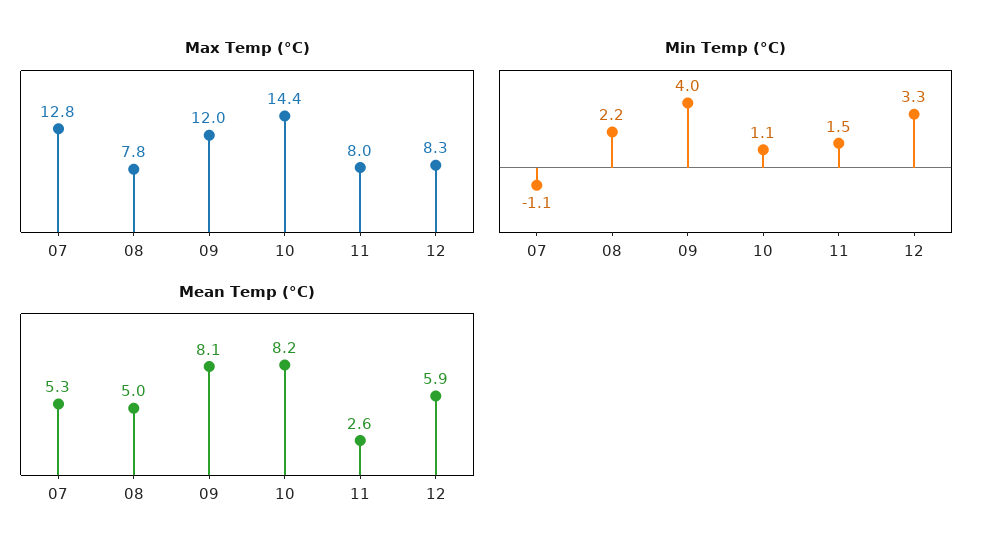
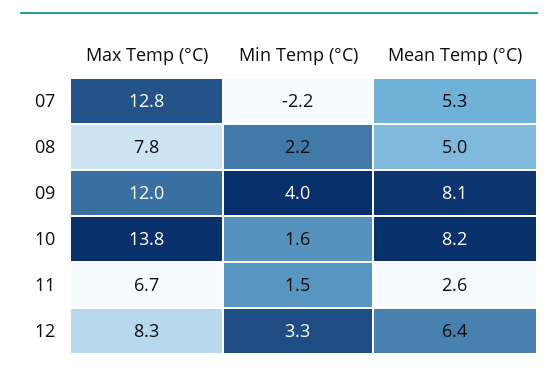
  {
    "Max Temp (°C)": {
      "07": 12.8,
      "08": 7.8,
      "09": 12,
-     "10": 14.4,
+     "10": 13.8,
-     "11": 8,
+     "11": 6.7,
      "12": 8.3
    },
    "Min Temp (°C)": {
-     "07": -1.1,
+     "07": -2.2,
      "08": 2.2,
      "09": 4,
-     "10": 1.1,
+     "10": 1.6,
      "11": 1.5,
      "12": 3.3
    },
    "Mean Temp (°C)": {
      "07": 5.3,
      "08": 5,
      "09": 8.1,
      "10": 8.2,
      "11": 2.6,
-     "12": 5.9
+     "12": 6.4
    }
  }

